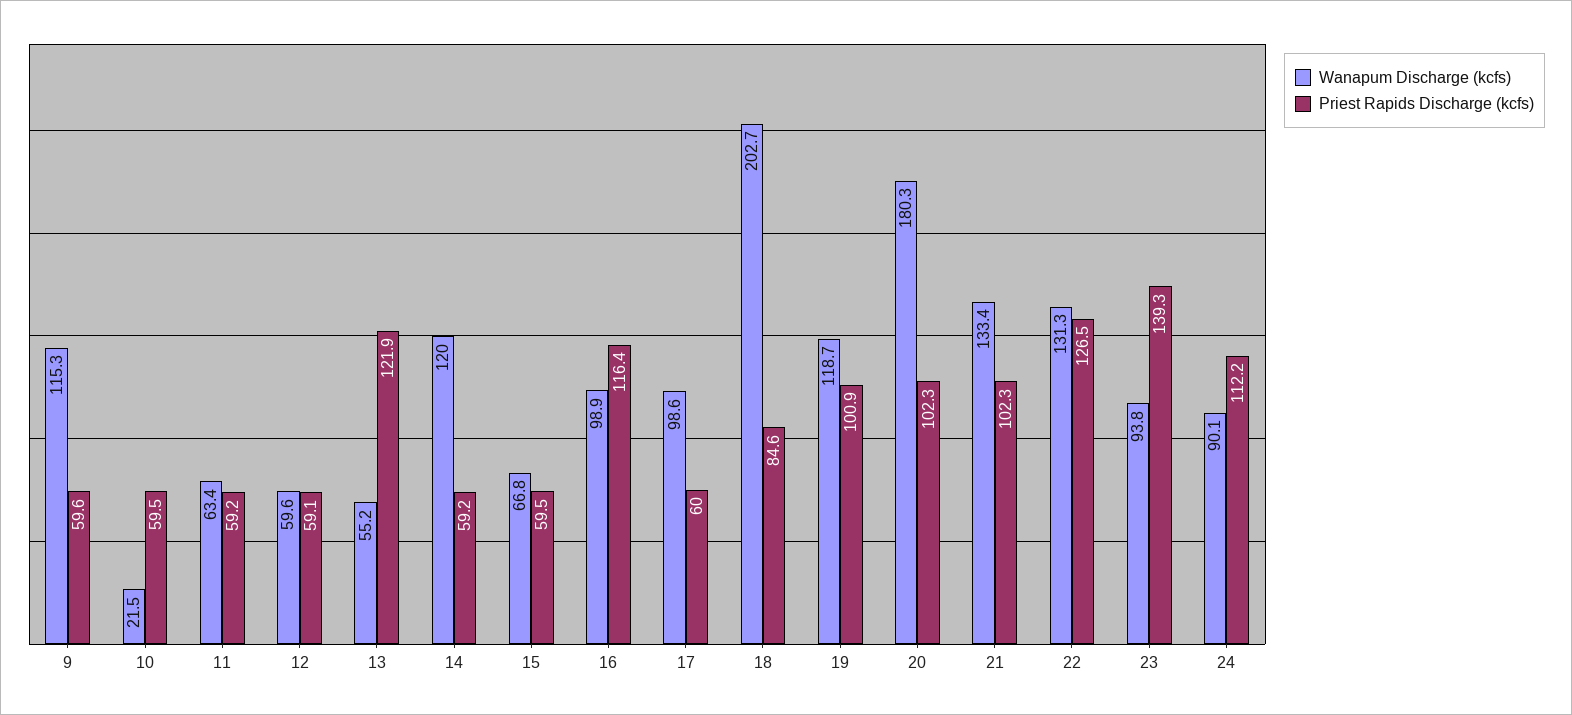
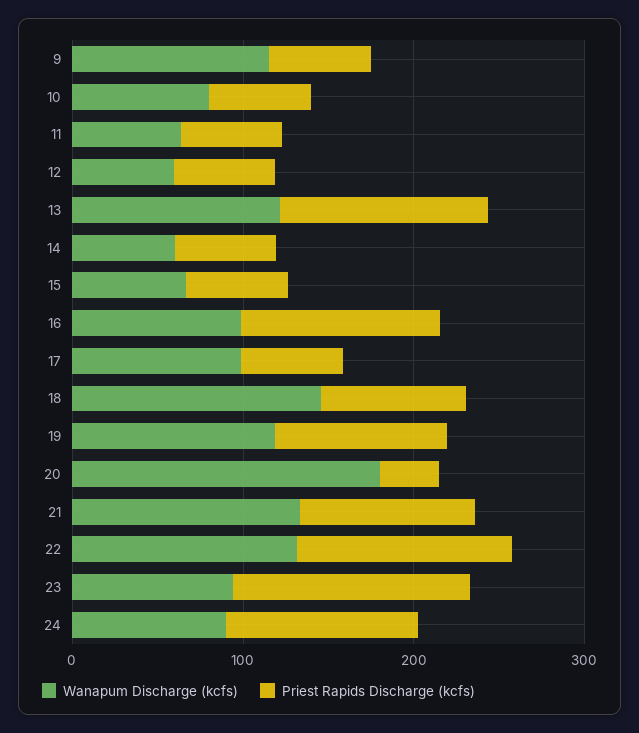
  {
    "Wanapum Discharge (kcfs)": {
      "9": 115.3,
-     "10": 21.5,
+     "10": 80,
      "11": 63.4,
      "12": 59.6,
-     "13": 55.2,
+     "13": 120,
-     "14": 120,
+     "14": 60,
      "15": 66.8,
      "16": 98.9,
      "17": 98.6,
-     "18": 202.7,
+     "18": 140,
      "19": 118.7,
      "20": 180.3,
      "21": 133.4,
      "22": 131.3,
      "23": 93.8,
      "24": 90.1
    },
    "Priest Rapids Discharge (kcfs)": {
      "9": 59.6,
      "10": 59.5,
      "11": 59.2,
      "12": 59.1,
      "13": 121.9,
      "14": 59.2,
      "15": 59.5,
      "16": 116.4,
      "17": 60,
      "18": 84.6,
      "19": 100.9,
-     "20": 102.3,
+     "20": 40,
      "21": 102.3,
      "22": 126.5,
      "23": 139.3,
      "24": 112.2
    }
  }

